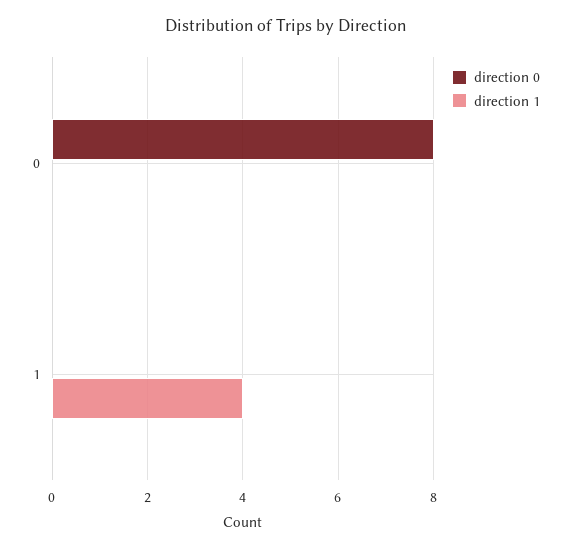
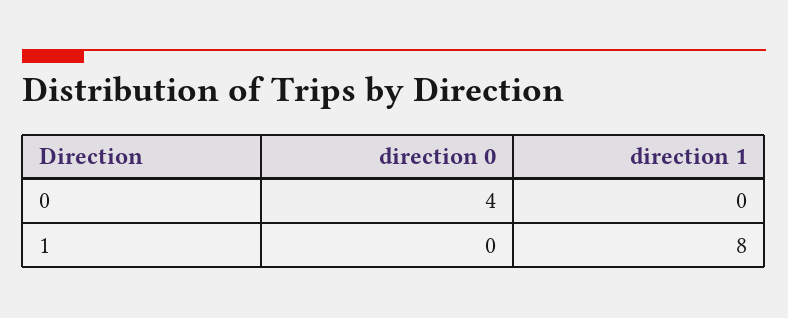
  {
    "direction 0": {
-     "0": 8,
+     "0": 4,
      "1": 0
    },
    "direction 1": {
      "0": 0,
-     "1": 4
+     "1": 8
    }
  }

